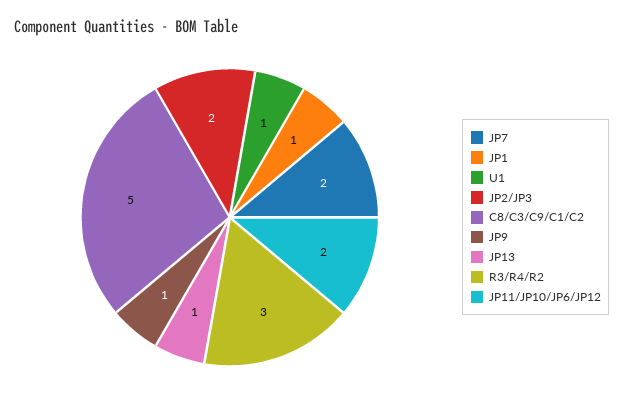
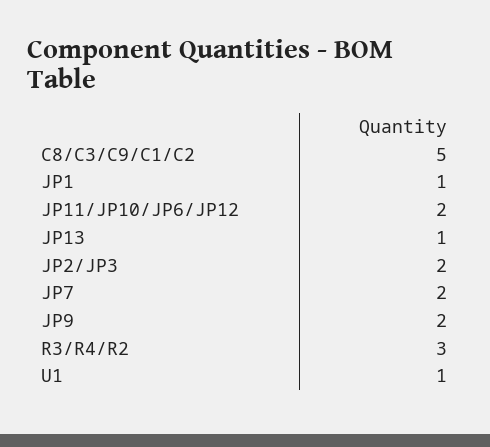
  {
    "JP7": 2,
    "JP1": 1,
    "U1": 1,
    "JP2/JP3": 2,
    "C8/C3/C9/C1/C2": 5,
-   "JP9": 1,
+   "JP9": 2,
    "JP13": 1,
    "R3/R4/R2": 3,
    "JP11/JP10/JP6/JP12": 2
  }

